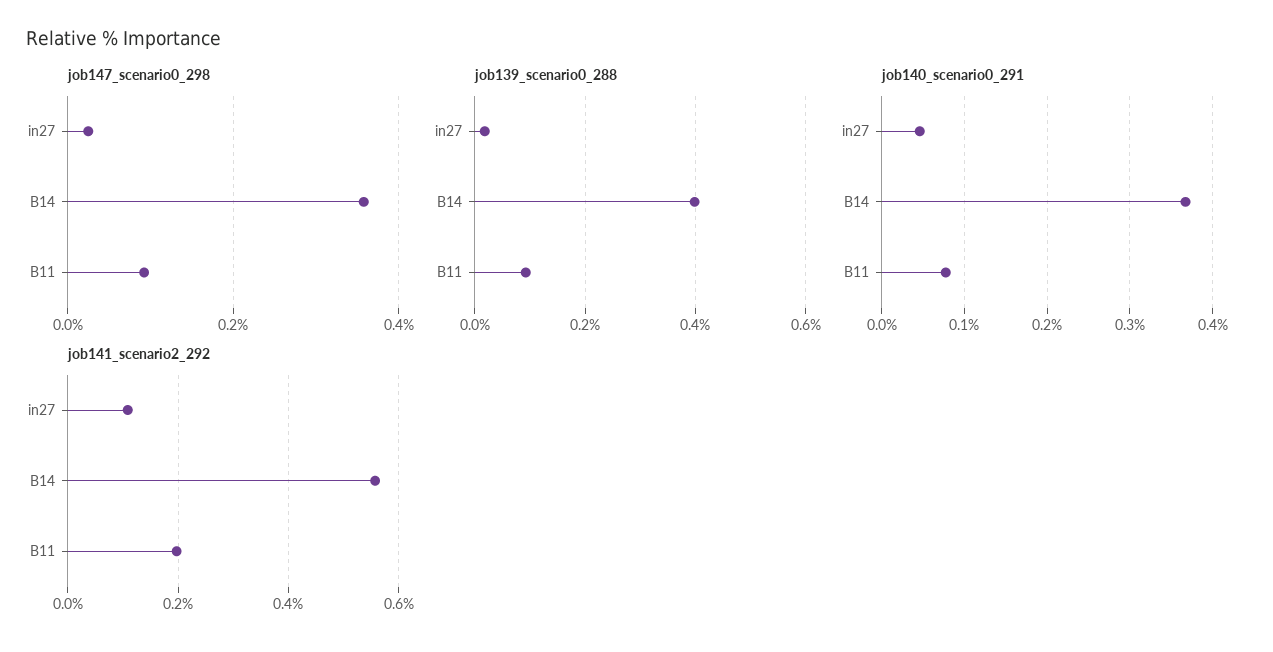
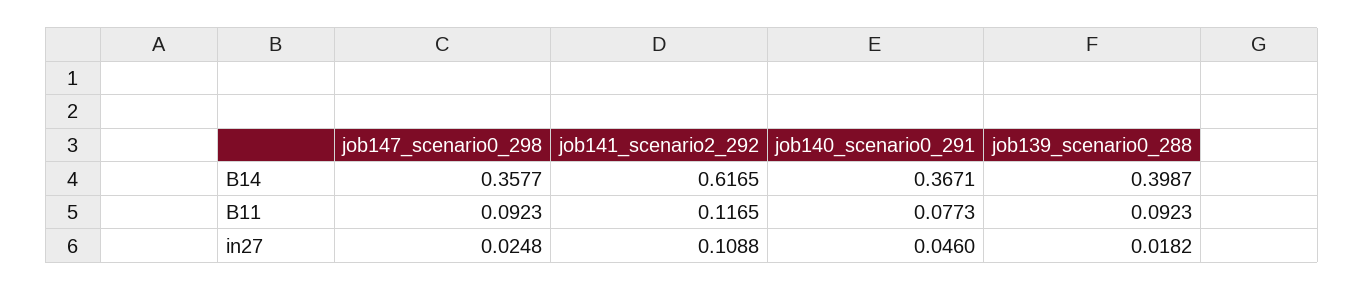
  {
    "job147_scenario0_298": {
      "in27": 0.0248,
      "B14": 0.3577,
      "B11": 0.0923
    },
    "job139_scenario0_288": {
      "in27": 0.0182,
      "B14": 0.3987,
      "B11": 0.0923
    },
    "job140_scenario0_291": {
      "in27": 0.046,
      "B14": 0.3671,
      "B11": 0.0773
    },
    "job141_scenario2_292": {
      "in27": 0.1088,
-     "B14": 0.56,
+     "B14": 0.6165,
-     "B11": 0.2
+     "B11": 0.1165
    }
  }

